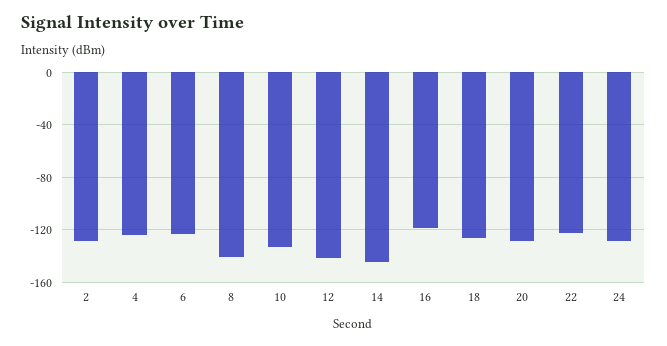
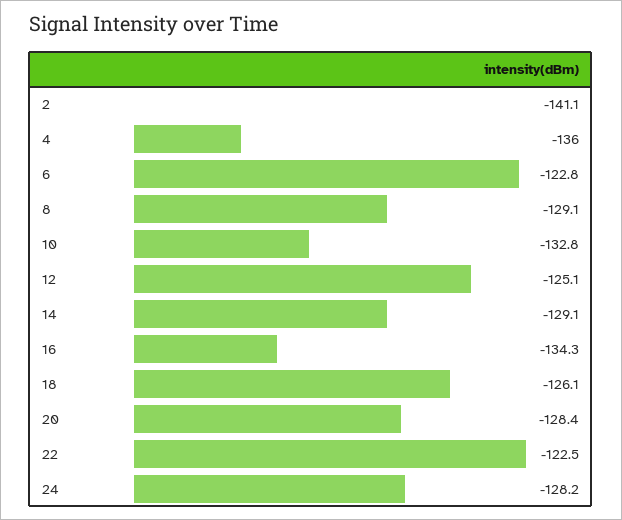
  {
-   "2": -130,
+   "2": -141.1,
-   "4": -125,
+   "4": -136,
    "6": -122.8,
-   "8": -140,
+   "8": -129.1,
    "10": -132.8,
-   "12": -140,
+   "12": -125.1,
-   "14": -145,
+   "14": -129.1,
-   "16": -120,
+   "16": -134.3,
    "18": -126.1,
    "20": -128.4,
    "22": -122.5,
    "24": -128.2
  }

